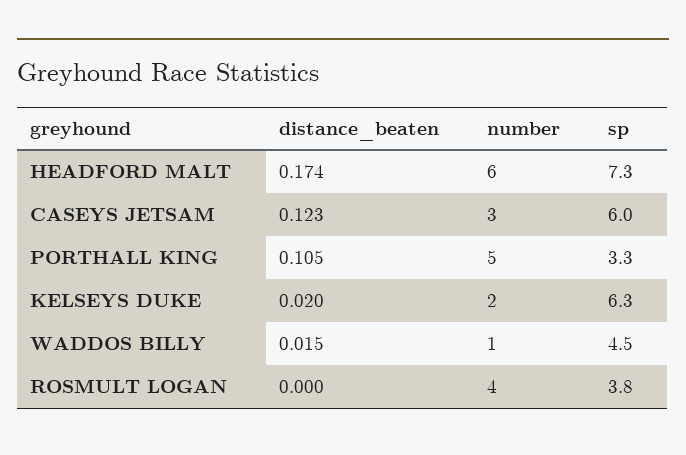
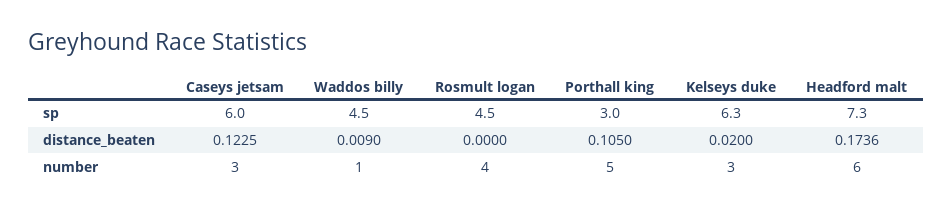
  {
    "distance_beaten": {
      "HEADFORD MALT": 0.1736,
      "CASEYS JETSAM": 0.1225,
      "PORTHALL KING": 0.105,
      "KELSEYS DUKE": 0.02,
-     "WADDOS BILLY": 0.015,
+     "WADDOS BILLY": 0.009,
      "ROSMULT LOGAN": 0
    },
    "number": {
      "HEADFORD MALT": 6,
      "CASEYS JETSAM": 3,
      "PORTHALL KING": 5,
-     "KELSEYS DUKE": 2,
+     "KELSEYS DUKE": 3,
      "WADDOS BILLY": 1,
      "ROSMULT LOGAN": 4
    },
    "sp": {
      "HEADFORD MALT": 7.3,
      "CASEYS JETSAM": 6,
-     "PORTHALL KING": 3.3,
+     "PORTHALL KING": 3,
      "KELSEYS DUKE": 6.3,
      "WADDOS BILLY": 4.5,
-     "ROSMULT LOGAN": 3.8
+     "ROSMULT LOGAN": 4.5
    }
  }

